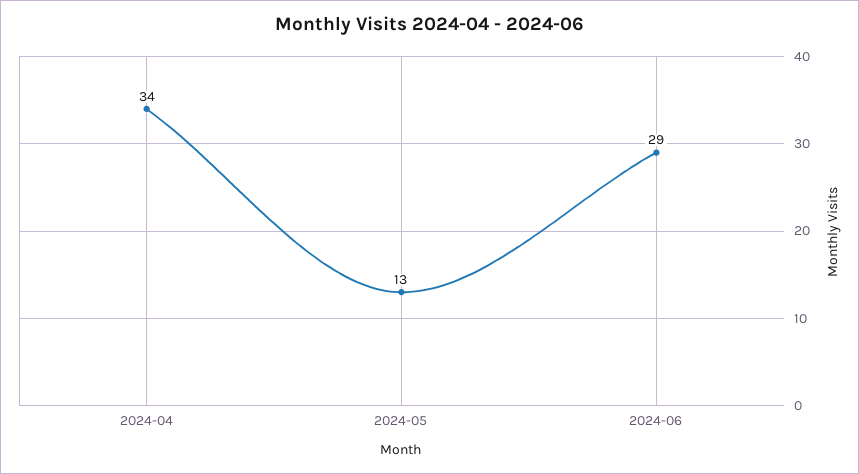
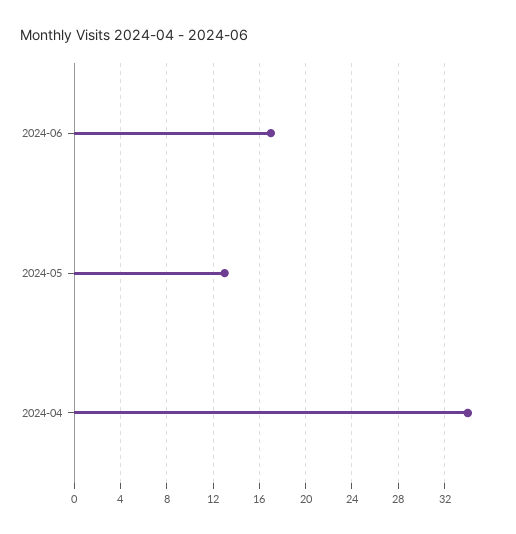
  {
    "2024-04": 34,
    "2024-05": 13,
-   "2024-06": 29
+   "2024-06": 17
  }

